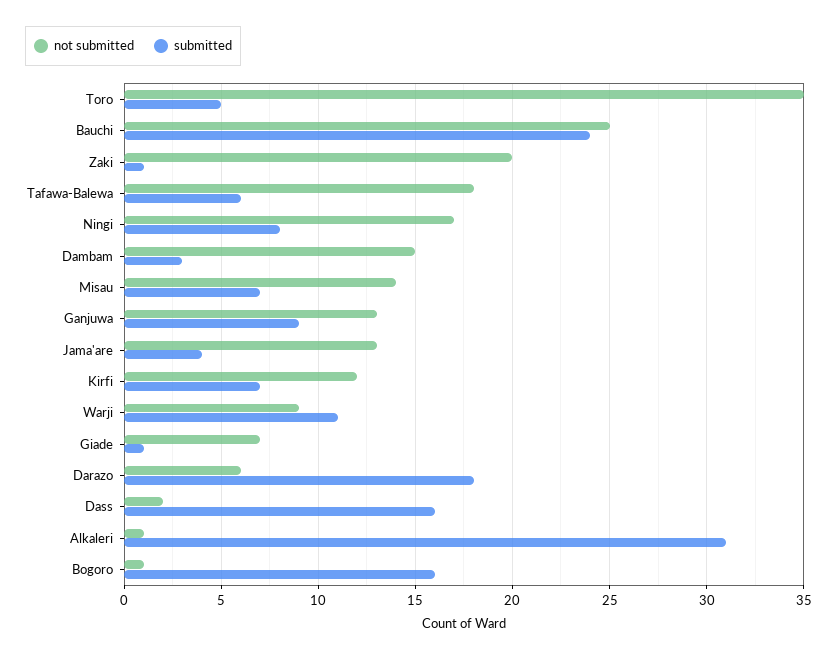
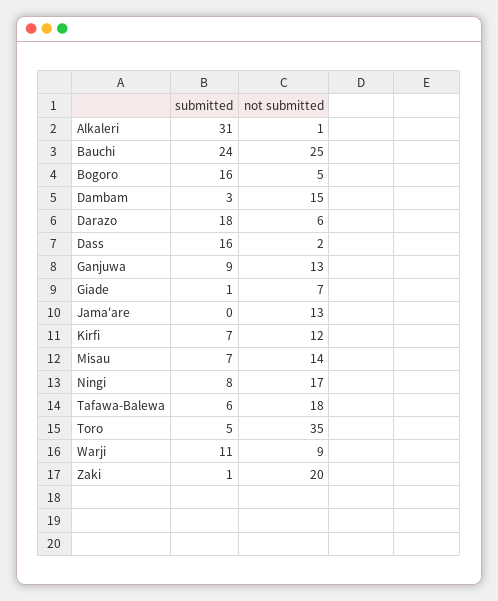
  {
    "not submitted": {
      "Toro": 35,
      "Bauchi": 25,
      "Zaki": 20,
      "Tafawa-Balewa": 18,
      "Ningi": 17,
      "Dambam": 15,
      "Misau": 14,
      "Ganjuwa": 13,
      "Jama'are": 13,
      "Kirfi": 12,
      "Warji": 9,
      "Giade": 7,
      "Darazo": 6,
      "Dass": 2,
      "Alkaleri": 1,
-     "Bogoro": 1
+     "Bogoro": 5
    },
    "submitted": {
      "Toro": 5,
      "Bauchi": 24,
      "Zaki": 1,
      "Tafawa-Balewa": 6,
      "Ningi": 8,
      "Dambam": 3,
      "Misau": 7,
      "Ganjuwa": 9,
-     "Jama'are": 4,
+     "Jama'are": 0,
      "Kirfi": 7,
      "Warji": 11,
      "Giade": 1,
      "Darazo": 18,
      "Dass": 16,
      "Alkaleri": 31,
      "Bogoro": 16
    }
  }

